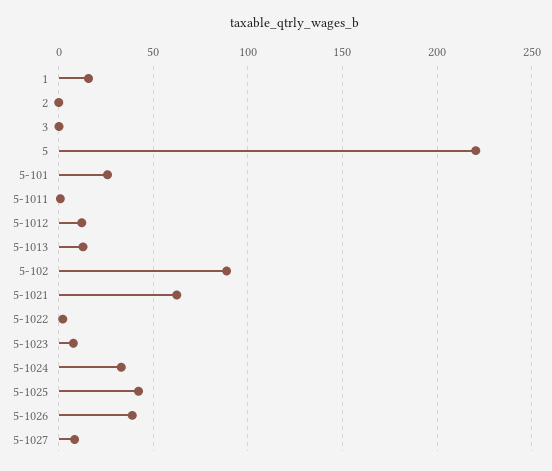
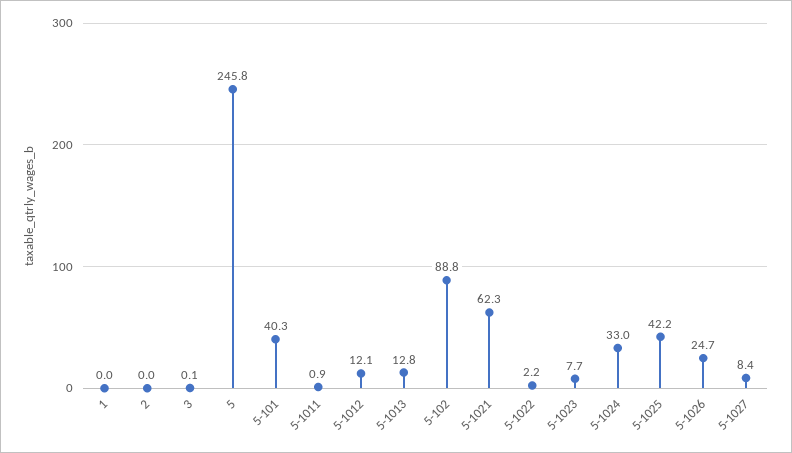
  {
-   "1": 15,
+   "1": 0,
    "2": 0,
    "3": 0.1,
-   "5": 220,
+   "5": 245.8,
-   "5-101": 25,
+   "5-101": 40.3,
    "5-1011": 0.9,
    "5-1012": 12.1,
    "5-1013": 12.8,
    "5-102": 88.8,
    "5-1021": 62.3,
    "5-1022": 2.2,
    "5-1023": 7.7,
    "5-1024": 33,
    "5-1025": 42.2,
-   "5-1026": 40,
+   "5-1026": 24.7,
    "5-1027": 8.4
  }

